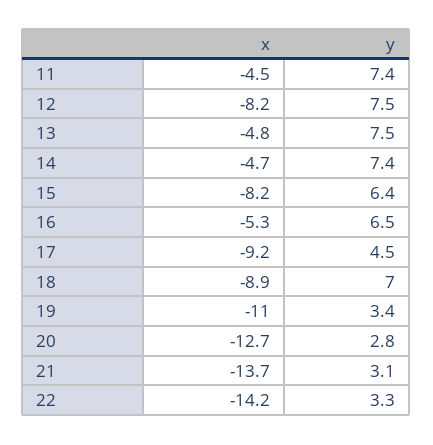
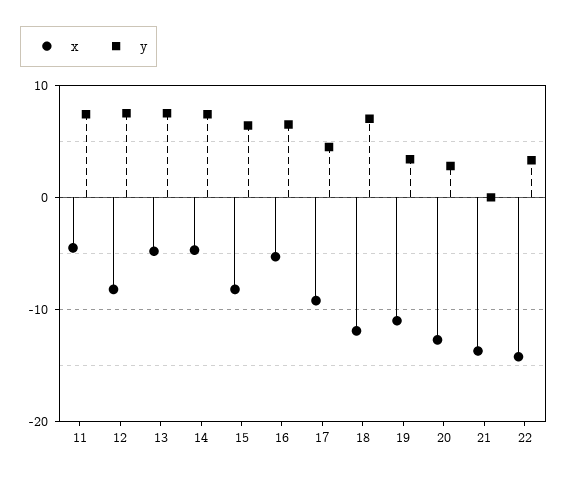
  {
    "x": {
      "11": -4.5,
      "12": -8.2,
      "13": -4.8,
      "14": -4.7,
      "15": -8.2,
      "16": -5.3,
      "17": -9.2,
-     "18": -8.9,
+     "18": -12,
      "19": -11,
      "20": -12.7,
      "21": -13.7,
      "22": -14.2
    },
    "y": {
      "11": 7.4,
      "12": 7.5,
      "13": 7.5,
      "14": 7.4,
      "15": 6.4,
      "16": 6.5,
      "17": 4.5,
      "18": 7,
      "19": 3.4,
      "20": 2.8,
-     "21": 3.1,
+     "21": 0,
      "22": 3.3
    }
  }

